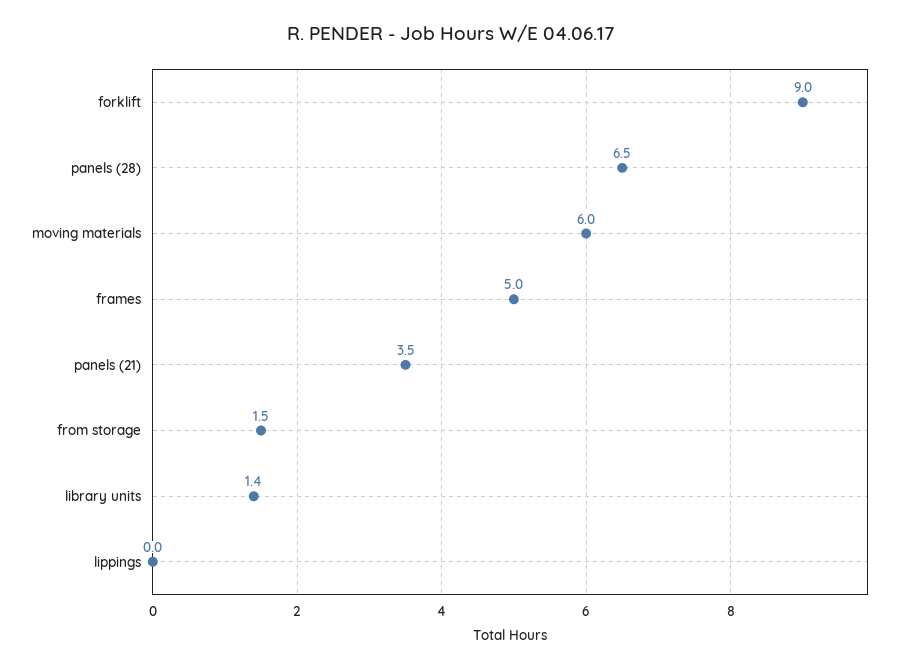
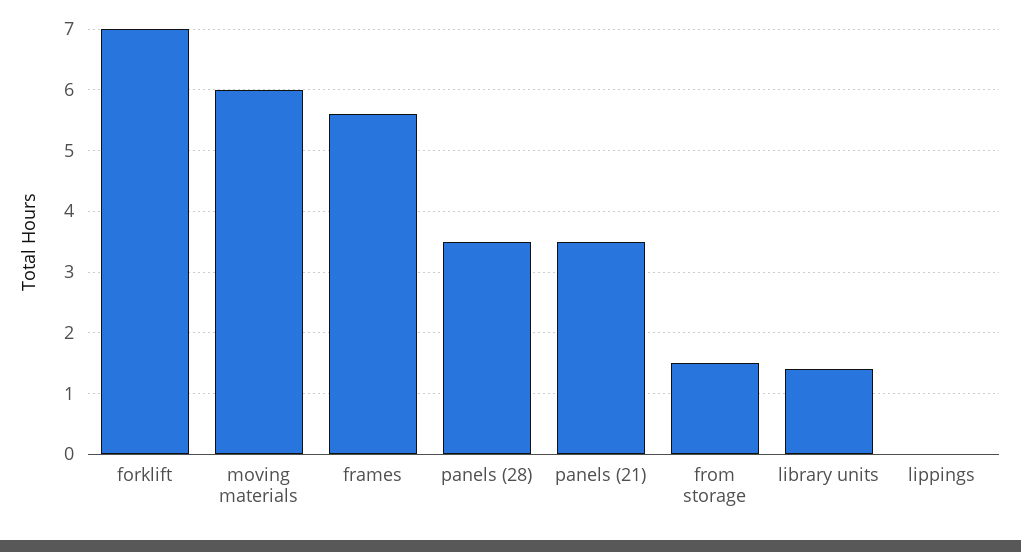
  {
-   "forklift": 9,
+   "forklift": 7,
-   "panels (28)": 6.5,
+   "panels (28)": 3.5,
    "moving materials": 6,
-   "frames": 5,
+   "frames": 5.6,
    "panels (21)": 3.5,
    "from storage": 1.5,
    "library units": 1.4,
    "lippings": 0
  }

